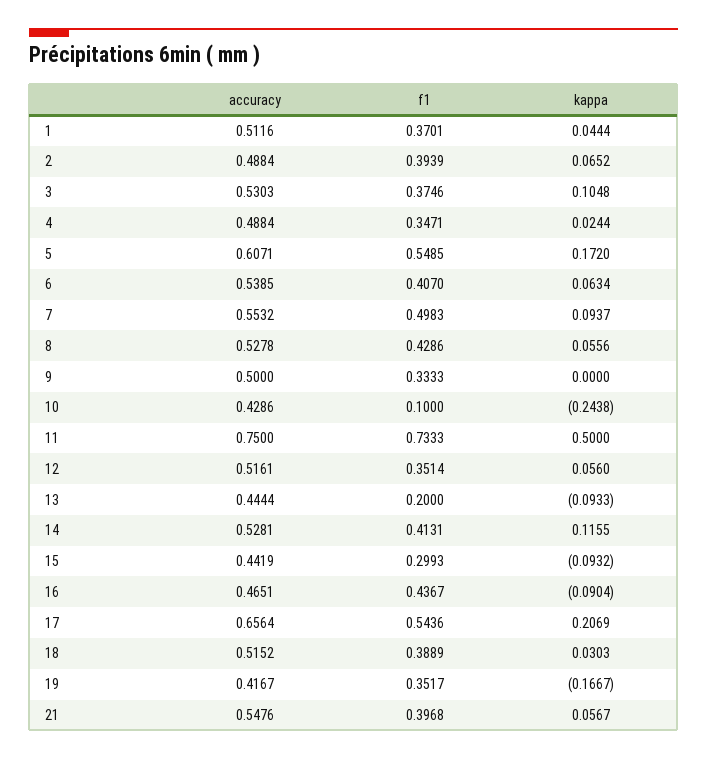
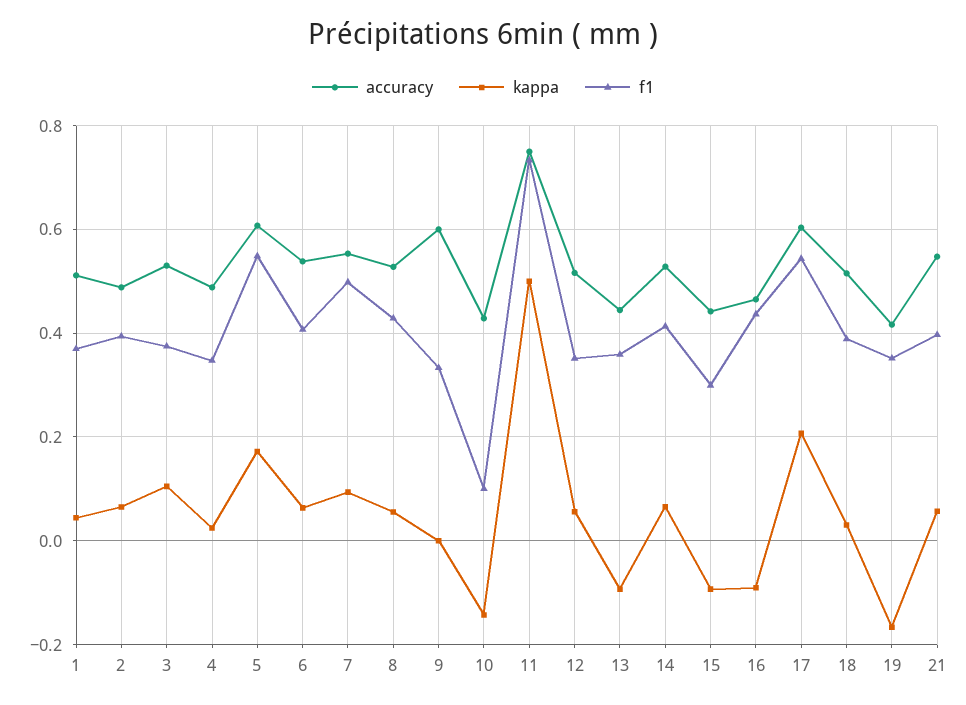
  {
    "accuracy": {
      "1": 0.5116,
      "2": 0.4884,
      "3": 0.5303,
      "4": 0.4884,
      "5": 0.6071,
      "6": 0.5385,
      "7": 0.5532,
      "8": 0.5278,
-     "9": 0.5,
+     "9": 0.6,
      "10": 0.4286,
      "11": 0.75,
      "12": 0.5161,
      "13": 0.4444,
      "14": 0.5281,
      "15": 0.4419,
      "16": 0.4651,
-     "17": 0.6564,
+     "17": 0.6,
      "18": 0.5152,
      "19": 0.4167,
      "21": 0.5476
    },
    "f1": {
      "1": 0.3701,
      "2": 0.3939,
      "3": 0.3746,
      "4": 0.3471,
      "5": 0.5485,
      "6": 0.407,
      "7": 0.4983,
      "8": 0.4286,
      "9": 0.3333,
      "10": 0.1,
      "11": 0.7333,
      "12": 0.3514,
-     "13": 0.2,
+     "13": 0.36,
      "14": 0.4131,
      "15": 0.2993,
      "16": 0.4367,
      "17": 0.5436,
      "18": 0.3889,
      "19": 0.3517,
      "21": 0.3968
    },
    "kappa": {
      "1": 0.0444,
      "2": 0.0652,
      "3": 0.1048,
      "4": 0.0244,
      "5": 0.172,
      "6": 0.0634,
      "7": 0.0937,
      "8": 0.0556,
      "9": 0,
-     "10": -0.2438,
+     "10": -0.14,
      "11": 0.5,
      "12": 0.056,
      "13": -0.0933,
-     "14": 0.1155,
+     "14": 0.06,
      "15": -0.0932,
      "16": -0.0904,
      "17": 0.2069,
      "18": 0.0303,
      "19": -0.1667,
      "21": 0.0567
    }
  }

